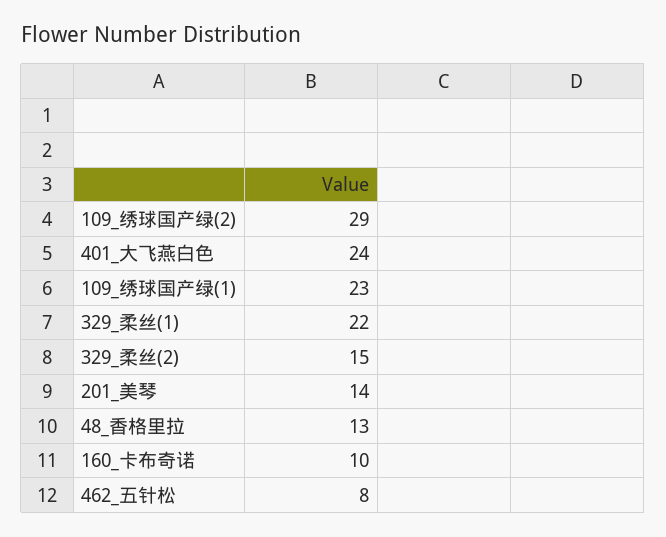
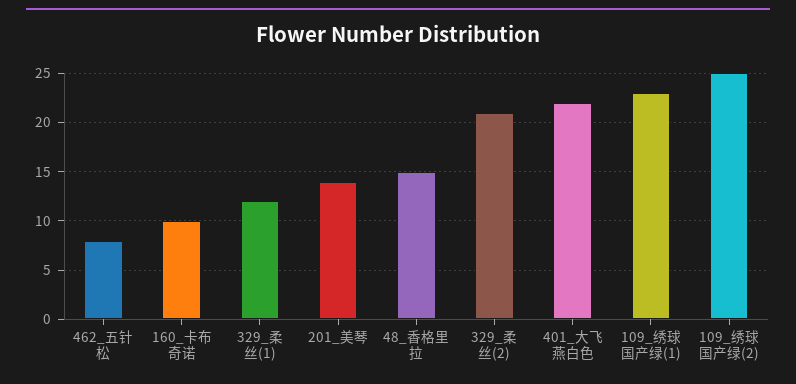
  {
-   "109_绣球国产绿(2)": 29,
+   "109_绣球国产绿(2)": 25,
-   "401_大飞燕白色": 24,
+   "401_大飞燕白色": 22,
    "109_绣球国产绿(1)": 23,
-   "329_柔丝(1)": 22,
+   "329_柔丝(1)": 12,
-   "329_柔丝(2)": 15,
+   "329_柔丝(2)": 21,
    "201_美琴": 14,
-   "48_香格里拉": 13,
+   "48_香格里拉": 15,
    "160_卡布奇诺": 10,
    "462_五针松": 8
  }

